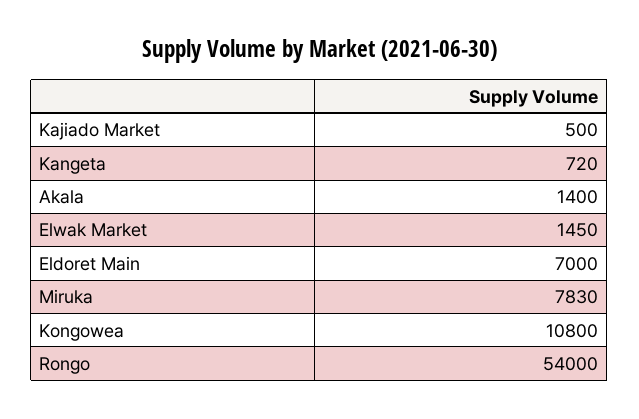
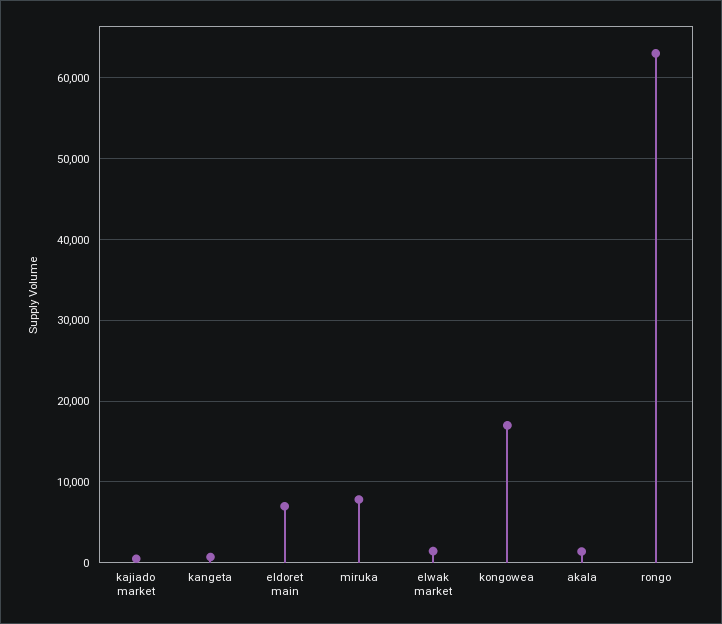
  {
    "Kajiado Market": 500,
    "Kangeta": 720,
    "Akala": 1400,
    "Elwak Market": 1450,
    "Eldoret Main": 7000,
    "Miruka": 7830,
-   "Kongowea": 10800,
+   "Kongowea": 17000,
-   "Rongo": 54000
+   "Rongo": 63000
  }

